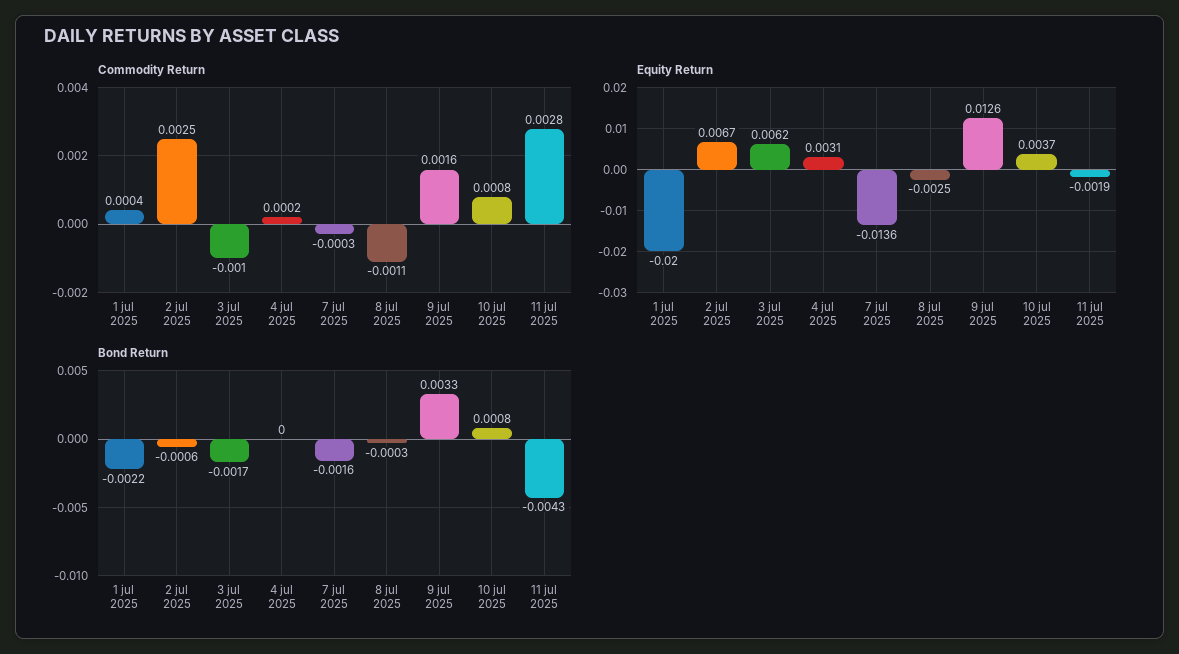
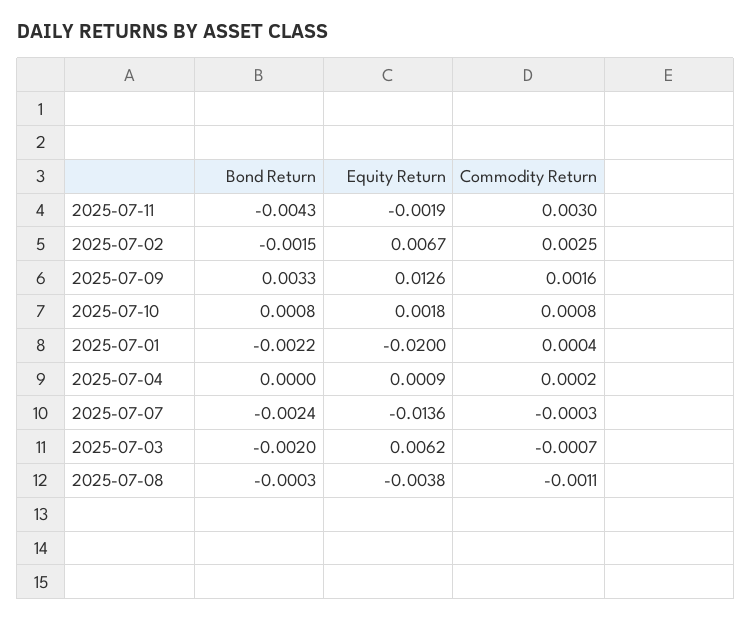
  {
    "Commodity Return": {
      "1 jul 2025": 0.0004,
      "2 jul 2025": 0.0025,
-     "3 jul 2025": -0.001,
+     "3 jul 2025": -0.0007,
      "4 jul 2025": 0.0002,
      "7 jul 2025": -0.0003,
      "8 jul 2025": -0.0011,
      "9 jul 2025": 0.0016,
      "10 jul 2025": 0.0008,
-     "11 jul 2025": 0.0028
+     "11 jul 2025": 0.003
    },
    "Equity Return": {
      "1 jul 2025": -0.02,
      "2 jul 2025": 0.0067,
      "3 jul 2025": 0.0062,
-     "4 jul 2025": 0.0031,
+     "4 jul 2025": 0.0009,
      "7 jul 2025": -0.0136,
-     "8 jul 2025": -0.0025,
+     "8 jul 2025": -0.0038,
      "9 jul 2025": 0.0126,
-     "10 jul 2025": 0.0037,
+     "10 jul 2025": 0.0018,
      "11 jul 2025": -0.0019
    },
    "Bond Return": {
      "1 jul 2025": -0.0022,
-     "2 jul 2025": -0.0006,
+     "2 jul 2025": -0.0015,
-     "3 jul 2025": -0.0017,
+     "3 jul 2025": -0.002,
      "4 jul 2025": 0,
-     "7 jul 2025": -0.0016,
+     "7 jul 2025": -0.0024,
      "8 jul 2025": -0.0003,
      "9 jul 2025": 0.0033,
      "10 jul 2025": 0.0008,
      "11 jul 2025": -0.0043
    }
  }

